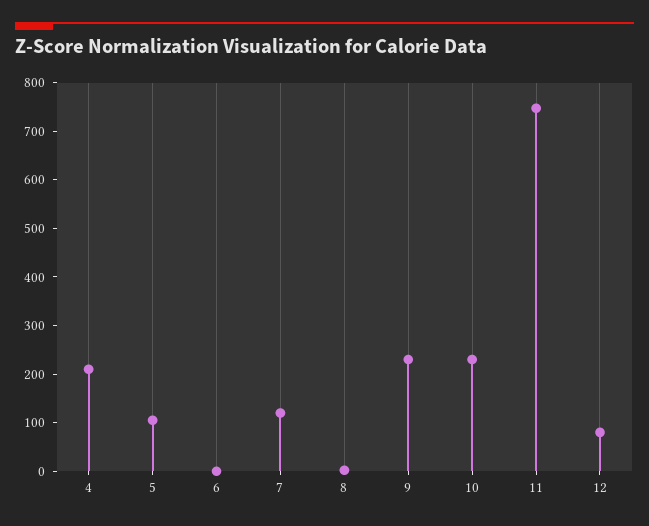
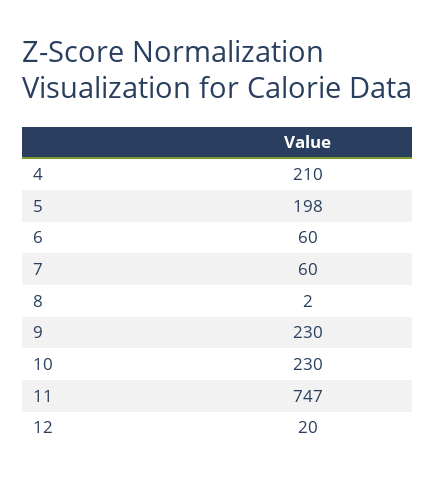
  {
    "4": 210,
-   "5": 100,
+   "5": 198,
-   "6": 0,
+   "6": 60,
-   "7": 120,
+   "7": 60,
    "8": 2,
    "9": 230,
    "10": 230,
    "11": 747,
-   "12": 80
+   "12": 20
  }

